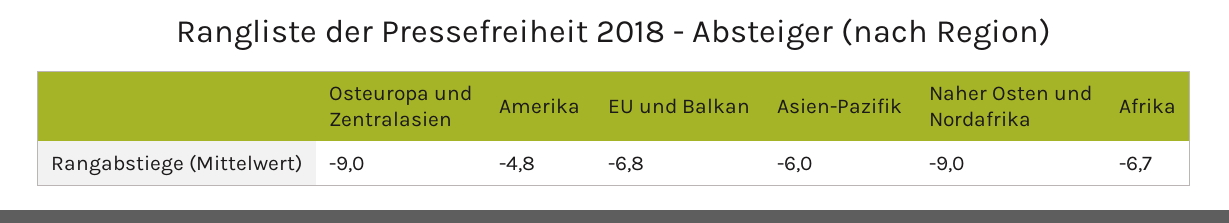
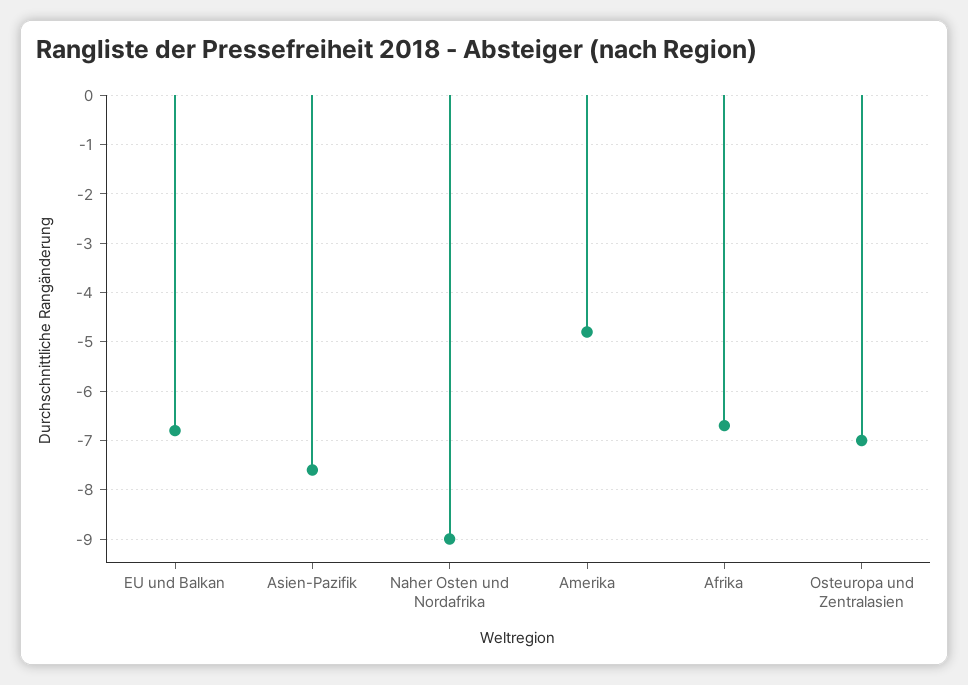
  {
-   "Osteuropa und Zentralasien": -9,
+   "Osteuropa und Zentralasien": -7,
    "Amerika": -4.8,
    "EU und Balkan": -6.8,
-   "Asien-Pazifik": -6,
+   "Asien-Pazifik": -7.5,
    "Naher Osten und Nordafrika": -9,
    "Afrika": -6.7
  }

